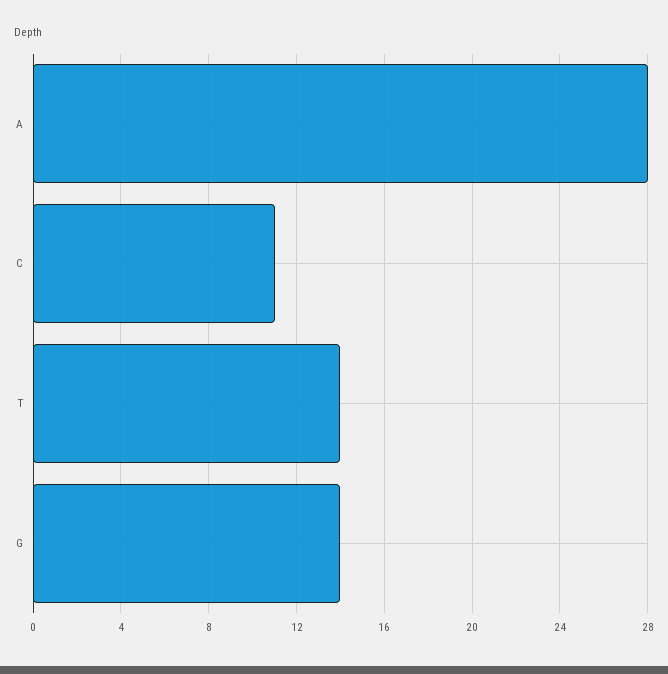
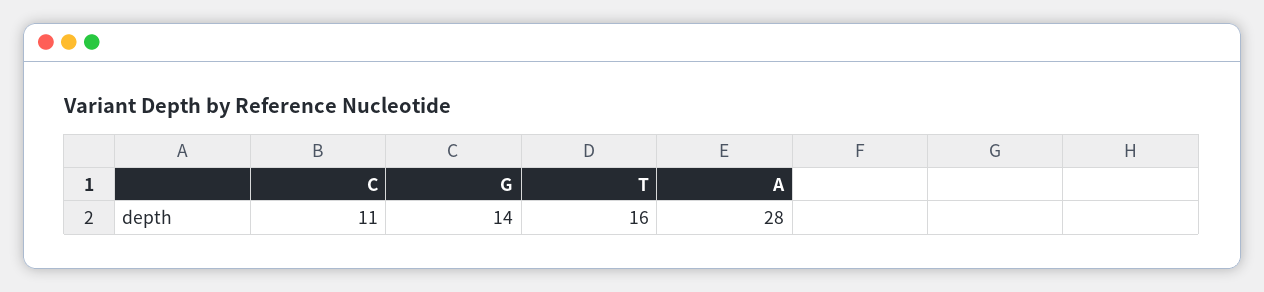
  {
    "A": 28,
    "C": 11,
-   "T": 14,
+   "T": 16,
    "G": 14
  }

